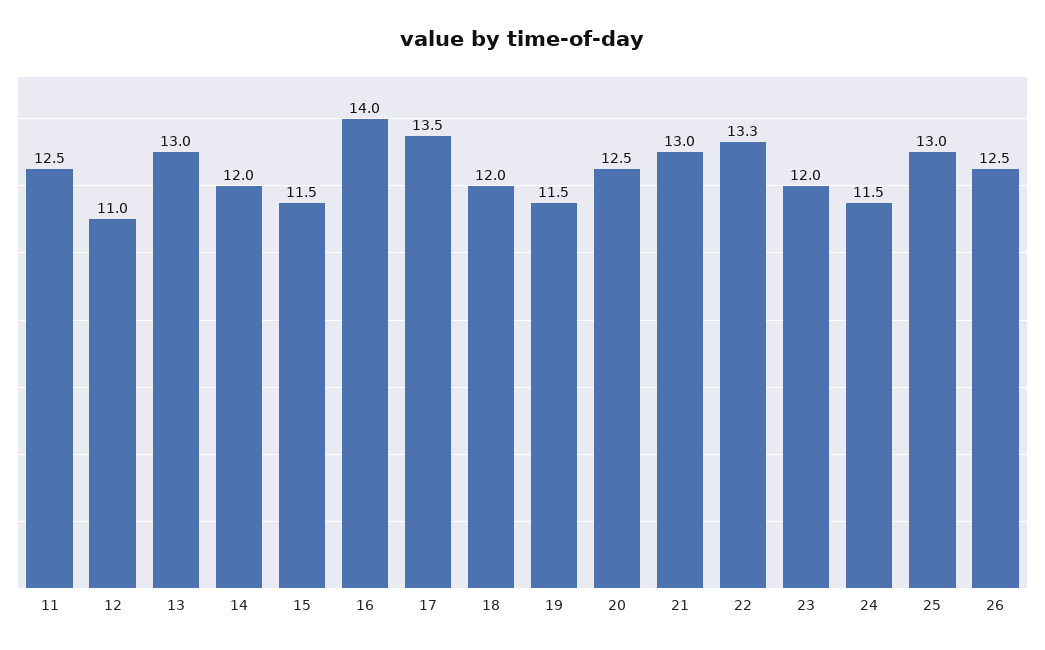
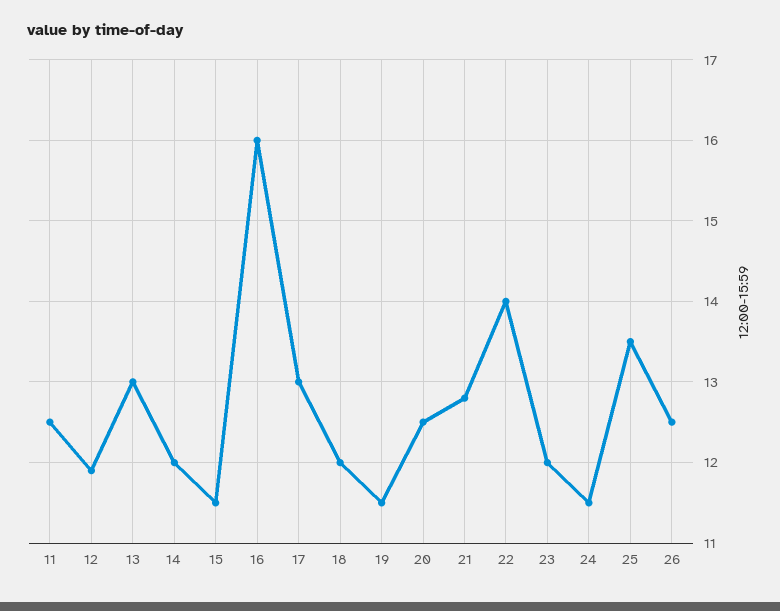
  {
    "11": 12.5,
-   "12": 11,
+   "12": 11.9,
    "13": 13,
    "14": 12,
    "15": 11.5,
-   "16": 14,
+   "16": 16,
-   "17": 13.5,
+   "17": 13,
    "18": 12,
    "19": 11.5,
    "20": 12.5,
-   "21": 13,
+   "21": 12.8,
-   "22": 13.3,
+   "22": 14,
    "23": 12,
    "24": 11.5,
-   "25": 13,
+   "25": 13.5,
    "26": 12.5
  }

